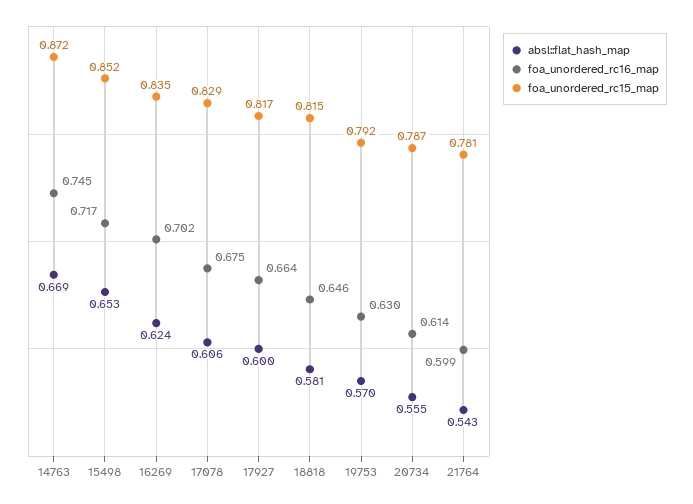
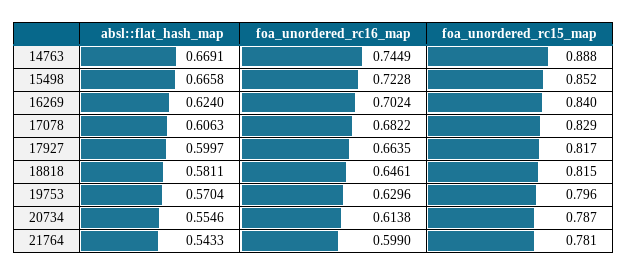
  {
    "absl::flat_hash_map": {
      "14763": 0.6691,
-     "15498": 0.653,
+     "15498": 0.6658,
      "16269": 0.624,
      "17078": 0.6063,
      "17927": 0.5997,
      "18818": 0.5811,
      "19753": 0.5704,
      "20734": 0.5546,
      "21764": 0.5433
    },
    "foa_unordered_rc16_map": {
      "14763": 0.7449,
-     "15498": 0.717,
+     "15498": 0.7228,
      "16269": 0.7024,
-     "17078": 0.675,
+     "17078": 0.6822,
      "17927": 0.6635,
      "18818": 0.6461,
      "19753": 0.6296,
      "20734": 0.6138,
      "21764": 0.599
    },
    "foa_unordered_rc15_map": {
-     "14763": 0.872,
+     "14763": 0.888,
      "15498": 0.852,
-     "16269": 0.835,
+     "16269": 0.84,
      "17078": 0.829,
      "17927": 0.817,
      "18818": 0.815,
-     "19753": 0.792,
+     "19753": 0.796,
      "20734": 0.787,
      "21764": 0.781
    }
  }

